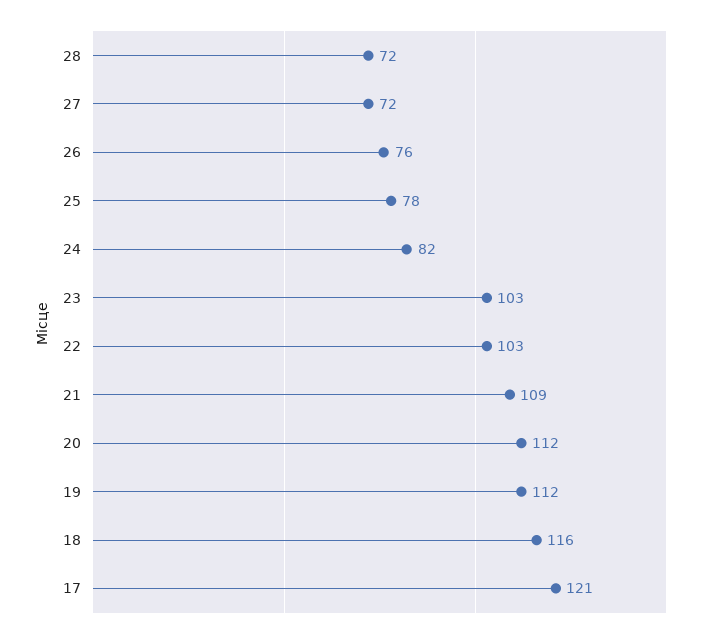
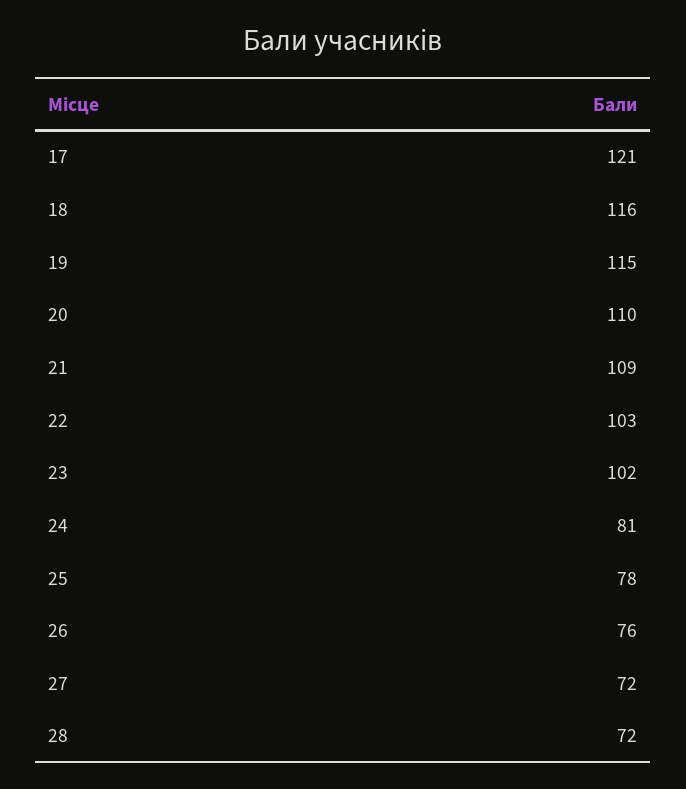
  {
    "28": 72,
    "27": 72,
    "26": 76,
    "25": 78,
-   "24": 82,
+   "24": 81,
-   "23": 103,
+   "23": 102,
    "22": 103,
    "21": 109,
-   "20": 112,
+   "20": 110,
-   "19": 112,
+   "19": 115,
    "18": 116,
    "17": 121
  }

